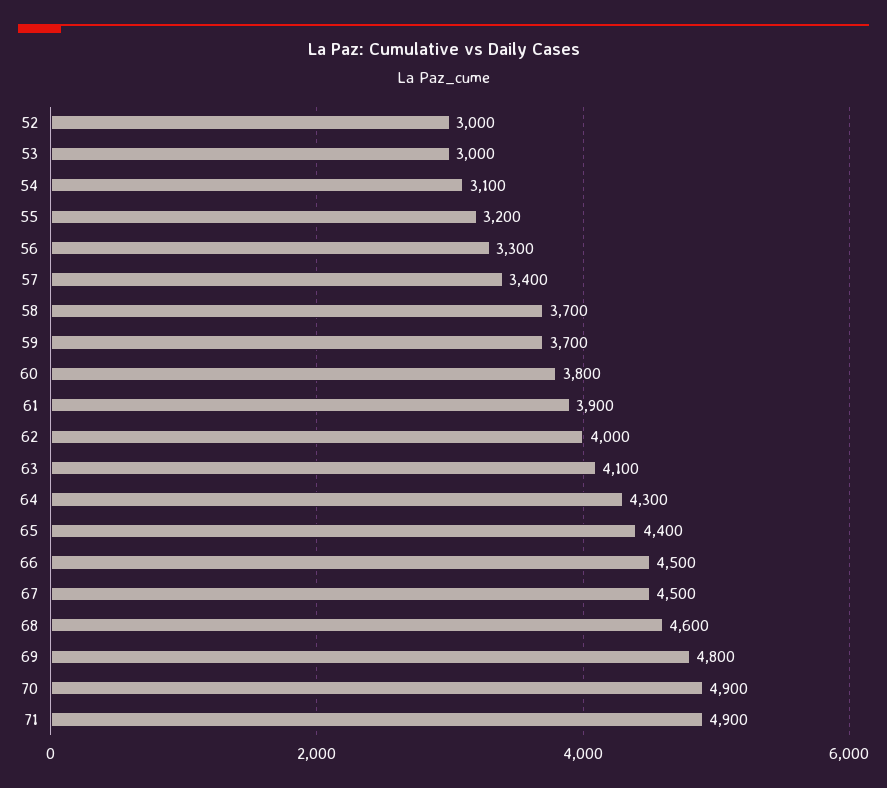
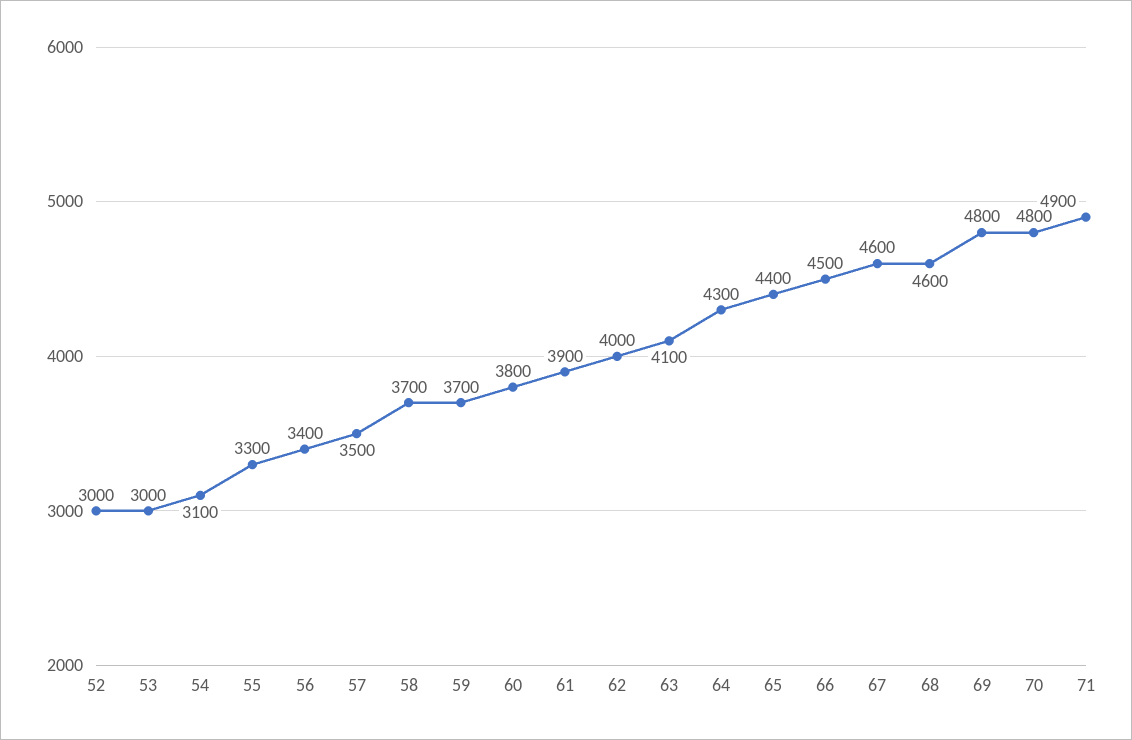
  {
    "52": 3000,
    "53": 3000,
    "54": 3100,
-   "55": 3200,
+   "55": 3300,
-   "56": 3300,
+   "56": 3400,
-   "57": 3400,
+   "57": 3500,
    "58": 3700,
    "59": 3700,
    "60": 3800,
    "61": 3900,
    "62": 4000,
    "63": 4100,
    "64": 4300,
    "65": 4400,
    "66": 4500,
-   "67": 4500,
+   "67": 4600,
    "68": 4600,
    "69": 4800,
-   "70": 4900,
+   "70": 4800,
    "71": 4900
  }

